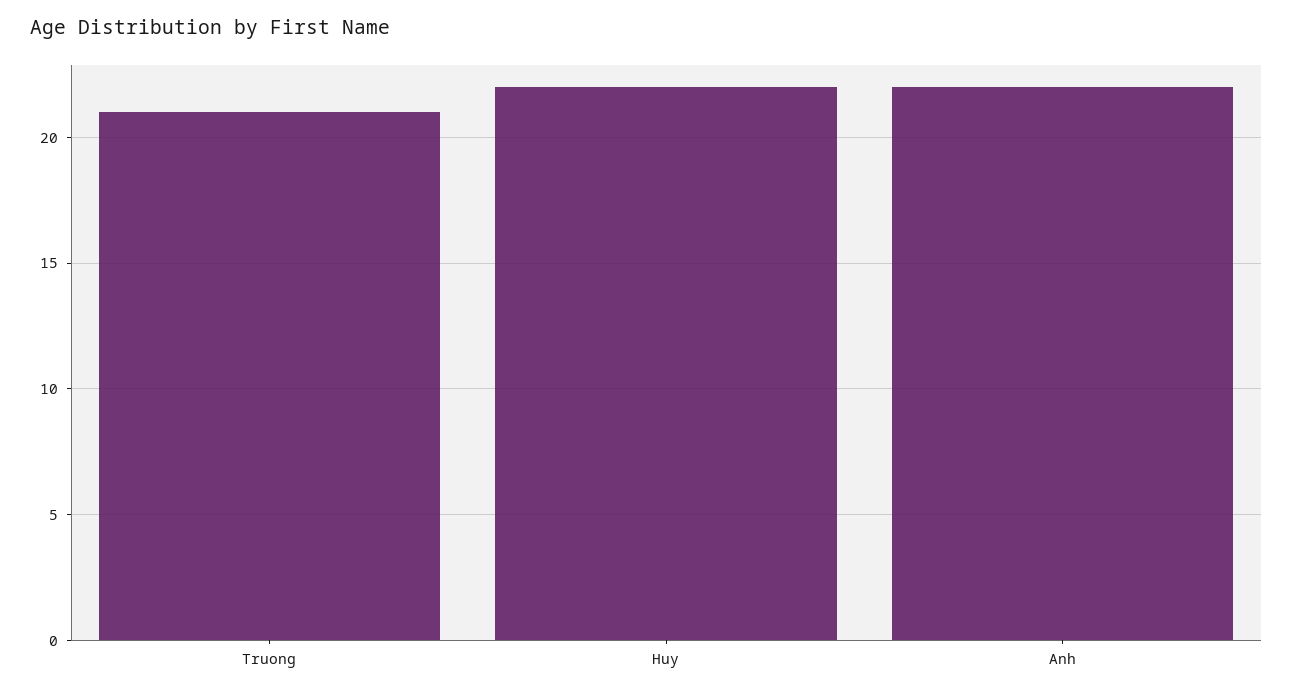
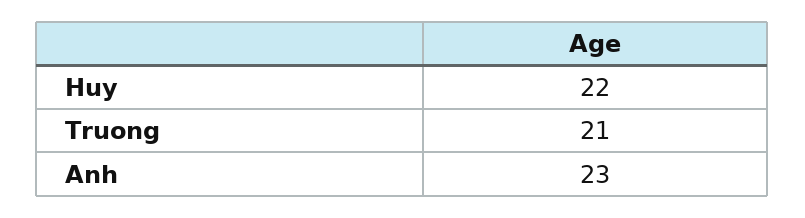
  {
    "Truong": 21,
    "Huy": 22,
-   "Anh": 22
+   "Anh": 23
  }

